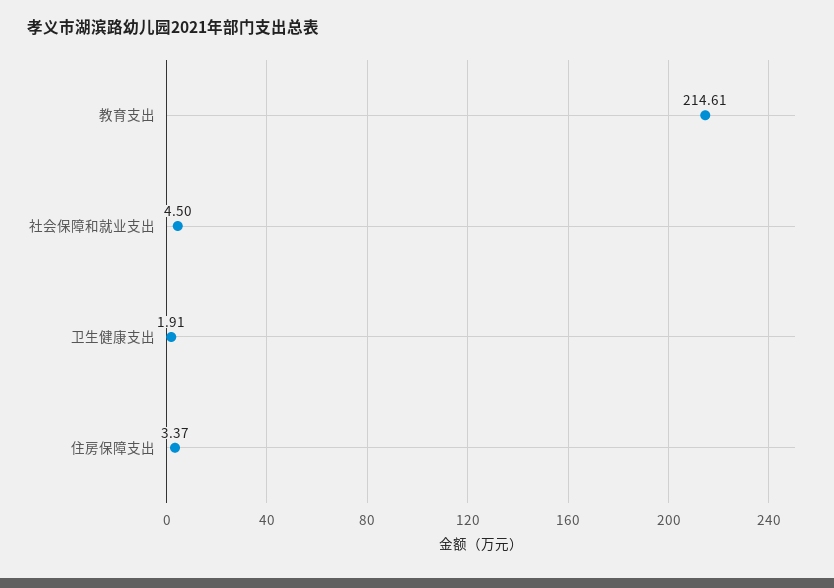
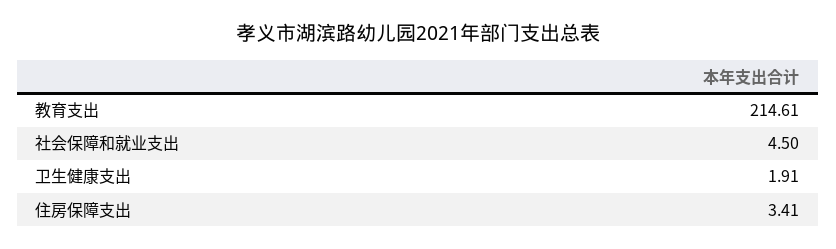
  {
    "教育支出": 214.61,
    "社会保障和就业支出": 4.5,
    "卫生健康支出": 1.91,
-   "住房保障支出": 3.37
+   "住房保障支出": 3.41
  }

